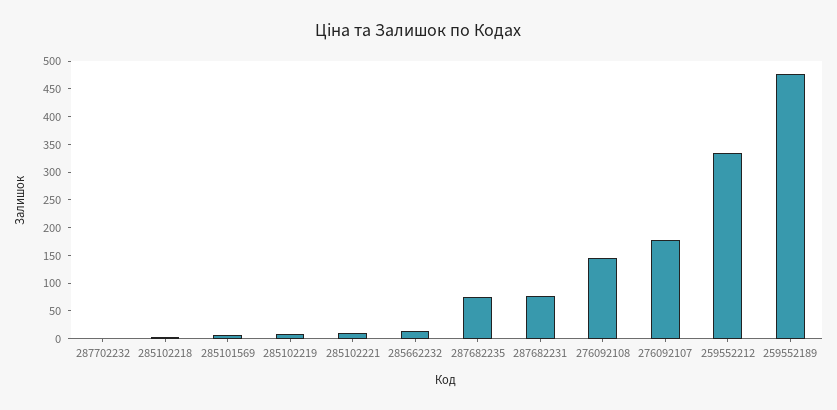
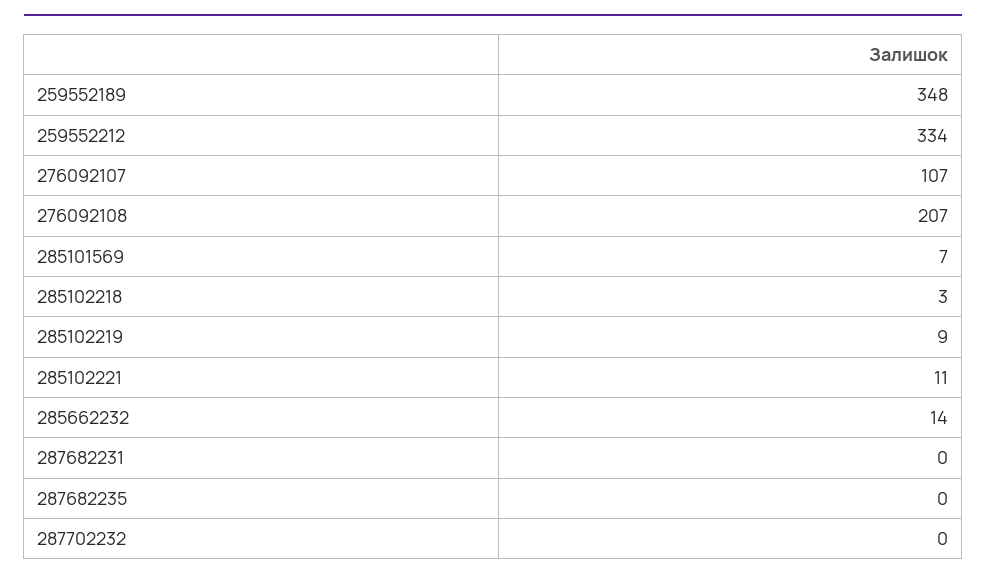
  {
    "287702232": 0,
    "285102218": 3,
    "285101569": 7,
    "285102219": 9,
    "285102221": 11,
    "285662232": 14,
-   "287682235": 75,
+   "287682235": 0,
-   "287682231": 75,
+   "287682231": 0,
-   "276092108": 150,
+   "276092108": 207,
-   "276092107": 175,
+   "276092107": 107,
    "259552212": 334,
-   "259552189": 475
+   "259552189": 348
  }

